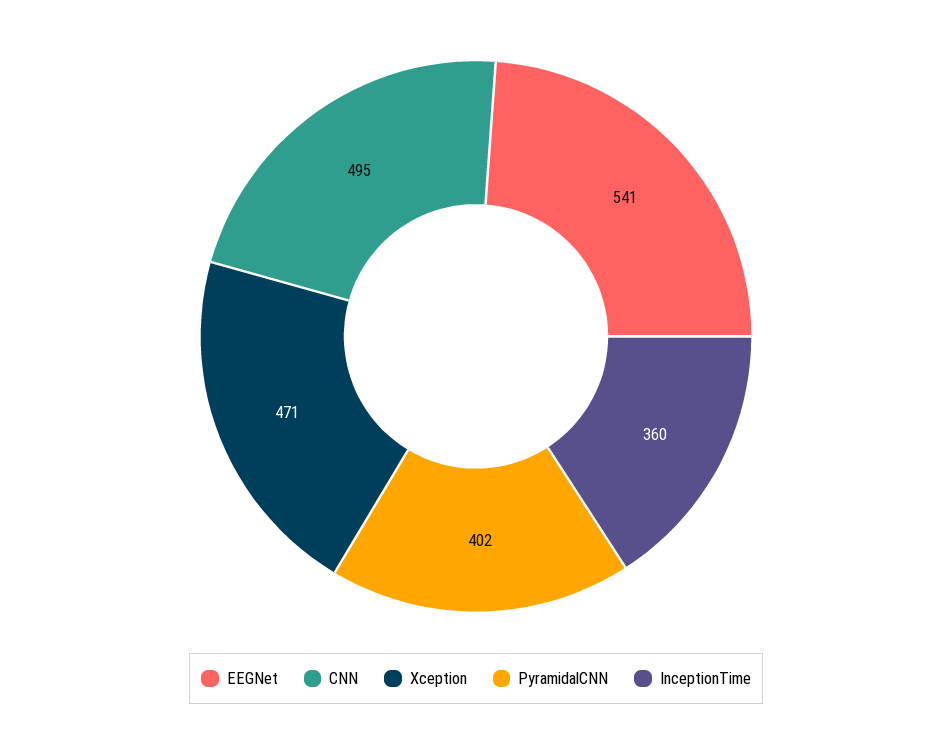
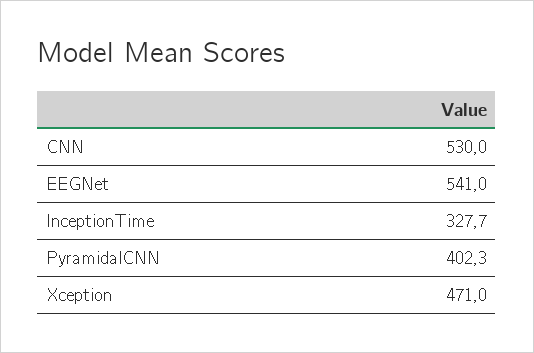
  {
    "EEGNet": 541,
-   "CNN": 495,
+   "CNN": 530,
    "Xception": 471,
    "PyramidalCNN": 402.3,
-   "InceptionTime": 360
+   "InceptionTime": 327.7
  }

